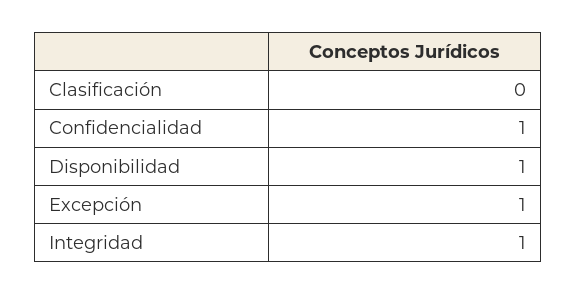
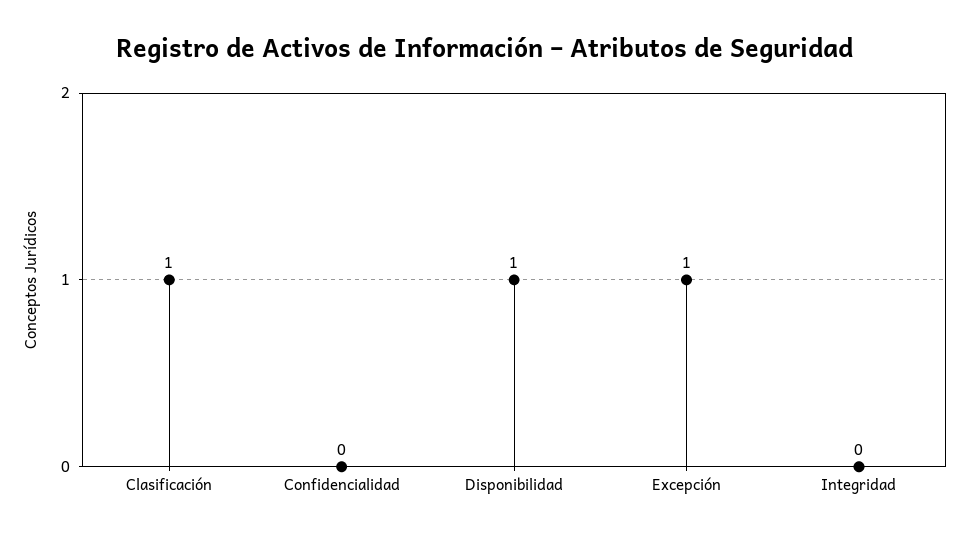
  {
-   "Clasificación": 0,
+   "Clasificación": 1,
-   "Confidencialidad": 1,
+   "Confidencialidad": 0,
    "Disponibilidad": 1,
    "Excepción": 1,
-   "Integridad": 1
+   "Integridad": 0
  }

